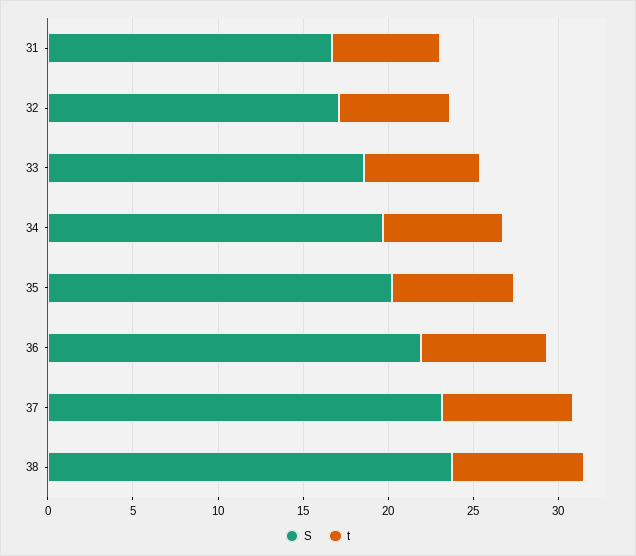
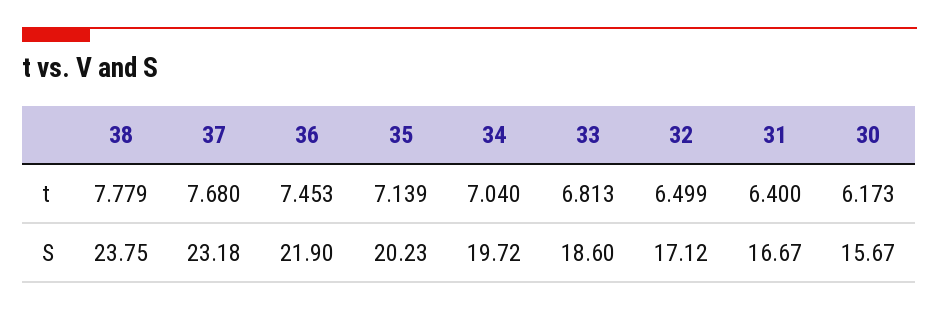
  {
    "S": {
      "31": 16.67,
      "32": 17.12,
      "33": 18.6,
      "34": 19.72,
      "35": 20.23,
      "36": 21.9,
      "37": 23.18,
-     "38": 23.75
+     "38": 23.75,
+     "30": 15.67
    },
    "t": {
      "31": 6.4,
      "32": 6.499,
      "33": 6.813,
      "34": 7.04,
      "35": 7.139,
      "36": 7.453,
      "37": 7.68,
-     "38": 7.779
+     "38": 7.779,
+     "30": 6.173
    }
  }

